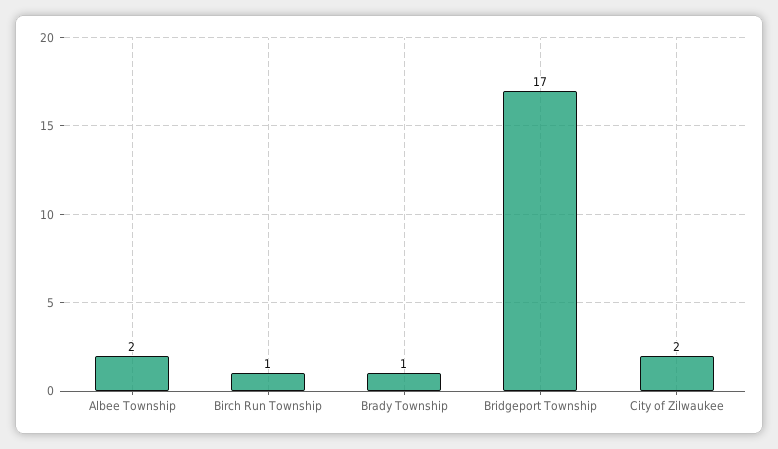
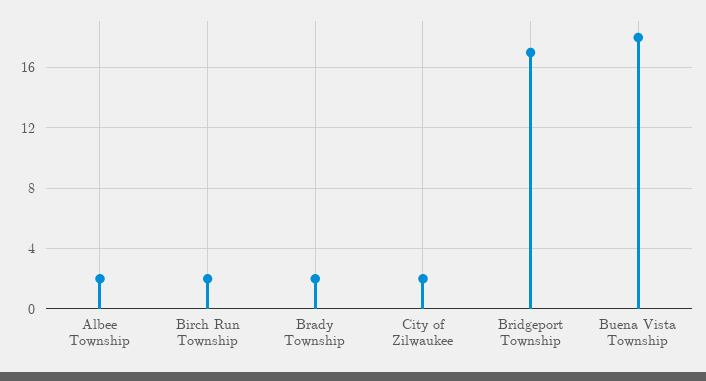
  {
    "Albee Township": 2,
-   "Birch Run Township": 1,
+   "Birch Run Township": 2,
-   "Brady Township": 1,
+   "Brady Township": 2,
    "Bridgeport Township": 17,
-   "City of Zilwaukee": 2
+   "City of Zilwaukee": 2,
+   "Buena Vista Township": 18
  }

